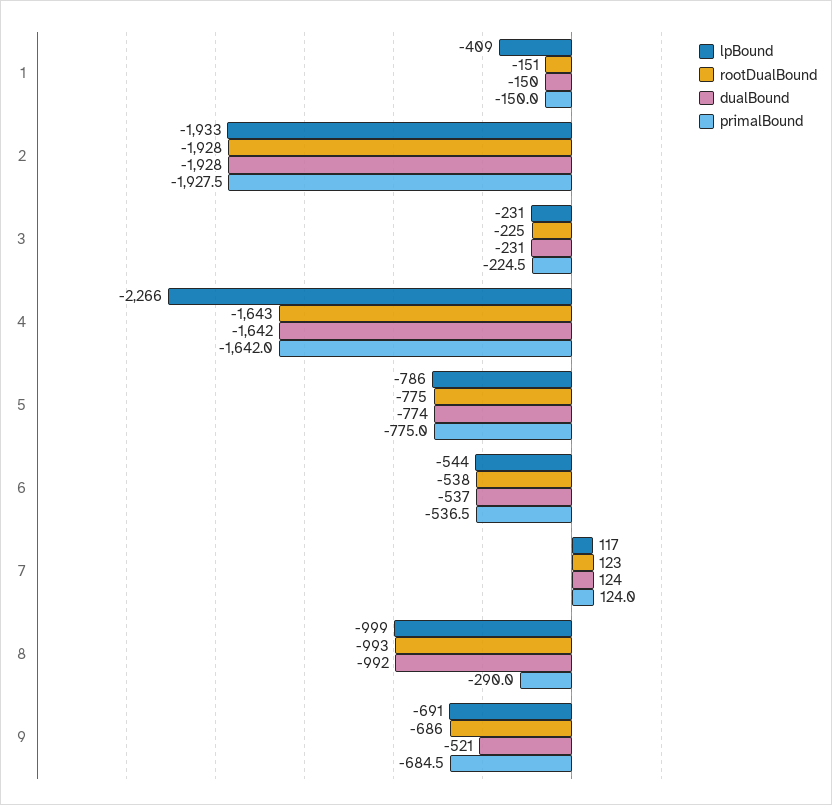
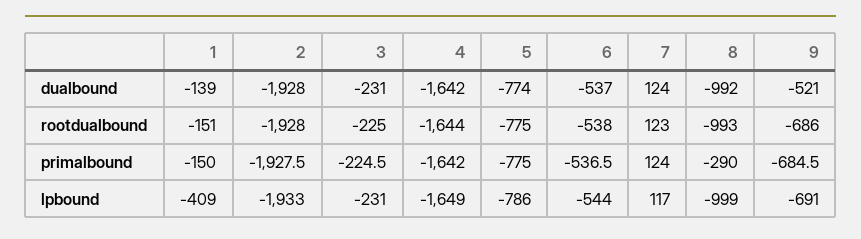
  {
    "lpBound": {
      "1": -409,
      "2": -1933,
      "3": -231,
-     "4": -2266,
+     "4": -1649,
      "5": -786,
      "6": -544,
      "7": 117,
      "8": -999,
      "9": -691
    },
    "rootDualBound": {
      "1": -151,
      "2": -1928,
      "3": -225,
-     "4": -1643,
+     "4": -1644,
      "5": -775,
      "6": -538,
      "7": 123,
      "8": -993,
      "9": -686
    },
    "dualBound": {
-     "1": -150,
+     "1": -139,
      "2": -1928,
      "3": -231,
      "4": -1642,
      "5": -774,
      "6": -537,
      "7": 124,
      "8": -992,
      "9": -521
    },
    "primalBound": {
      "1": -150,
      "2": -1927.5,
      "3": -224.5,
      "4": -1642,
      "5": -775,
      "6": -536.5,
      "7": 124,
      "8": -290,
      "9": -684.5
    }
  }

